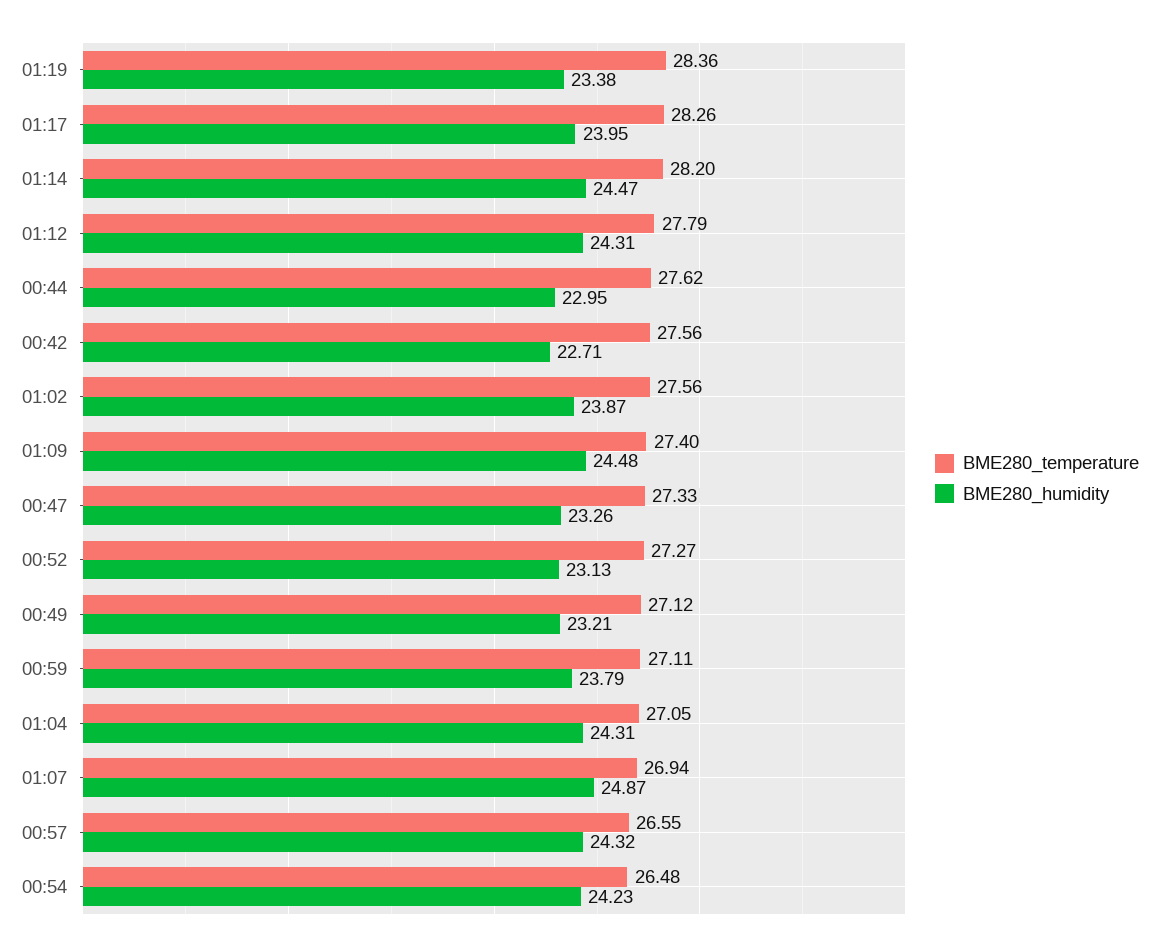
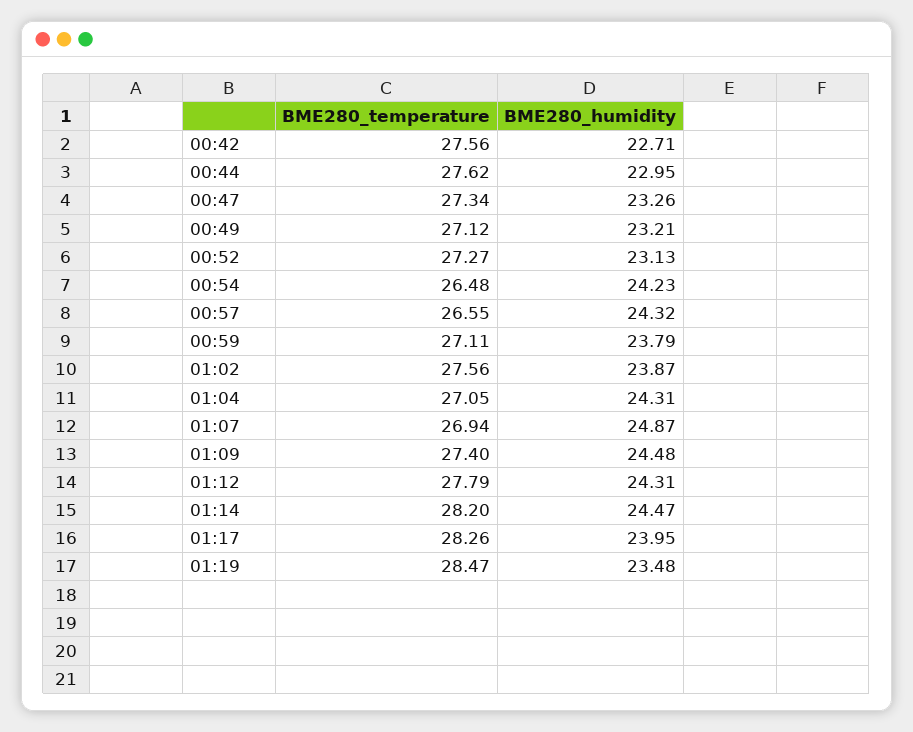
  {
    "BME280_temperature": {
-     "01:19": 28.36,
+     "01:19": 28.47,
      "01:17": 28.26,
      "01:14": 28.2,
      "01:12": 27.79,
      "00:44": 27.62,
      "00:42": 27.56,
      "01:02": 27.56,
      "01:09": 27.4,
-     "00:47": 27.33,
+     "00:47": 27.34,
      "00:52": 27.27,
      "00:49": 27.12,
      "00:59": 27.11,
      "01:04": 27.05,
      "01:07": 26.94,
      "00:57": 26.55,
      "00:54": 26.48
    },
    "BME280_humidity": {
-     "01:19": 23.38,
+     "01:19": 23.48,
      "01:17": 23.95,
      "01:14": 24.47,
      "01:12": 24.31,
      "00:44": 22.95,
      "00:42": 22.71,
      "01:02": 23.87,
      "01:09": 24.48,
      "00:47": 23.26,
      "00:52": 23.13,
      "00:49": 23.21,
      "00:59": 23.79,
      "01:04": 24.31,
      "01:07": 24.87,
      "00:57": 24.32,
      "00:54": 24.23
    }
  }

